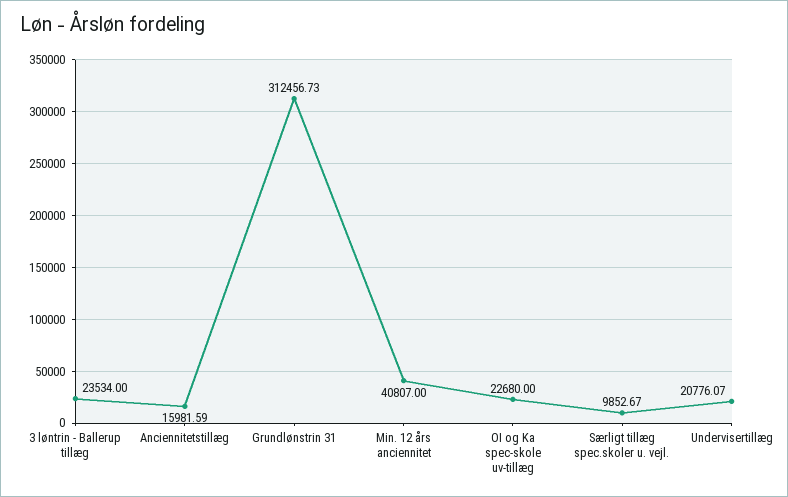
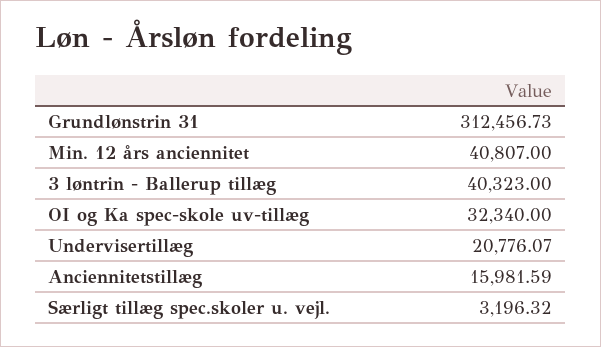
  {
-   "3 løntrin - Ballerup tillæg": 23534,
+   "3 løntrin - Ballerup tillæg": 40323,
    "Anciennitetstillæg": 15981.59,
    "Grundlønstrin 31": 312456.73,
    "Min. 12 års anciennitet": 40807,
-   "OI og Ka spec-skole uv-tillæg": 22680,
+   "OI og Ka spec-skole uv-tillæg": 32340,
-   "Særligt tillæg spec.skoler u. vejl.": 9852.67,
+   "Særligt tillæg spec.skoler u. vejl.": 3196.32,
    "Undervisertillæg": 20776.07
  }

